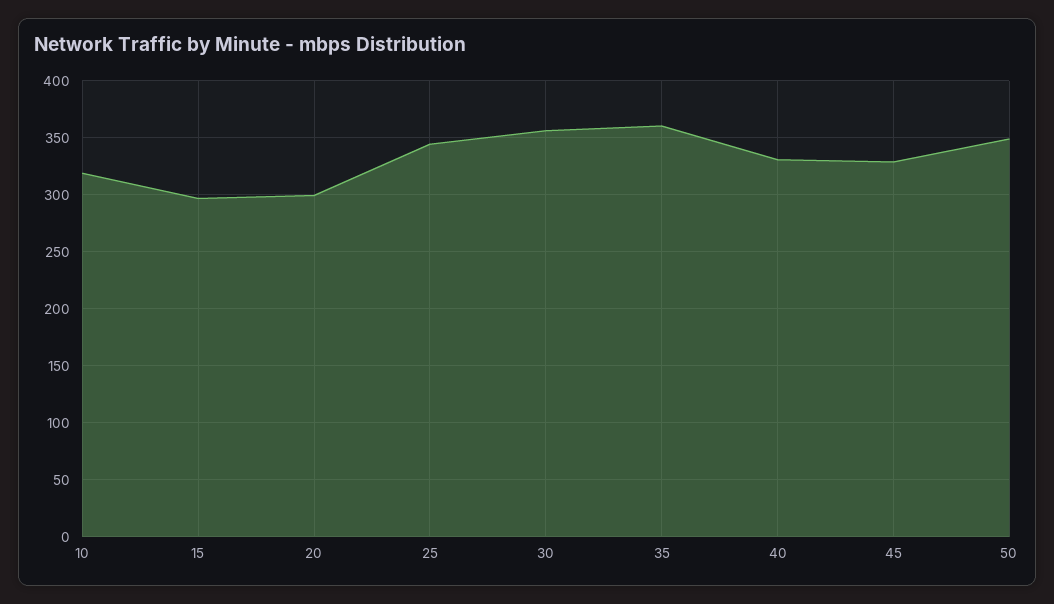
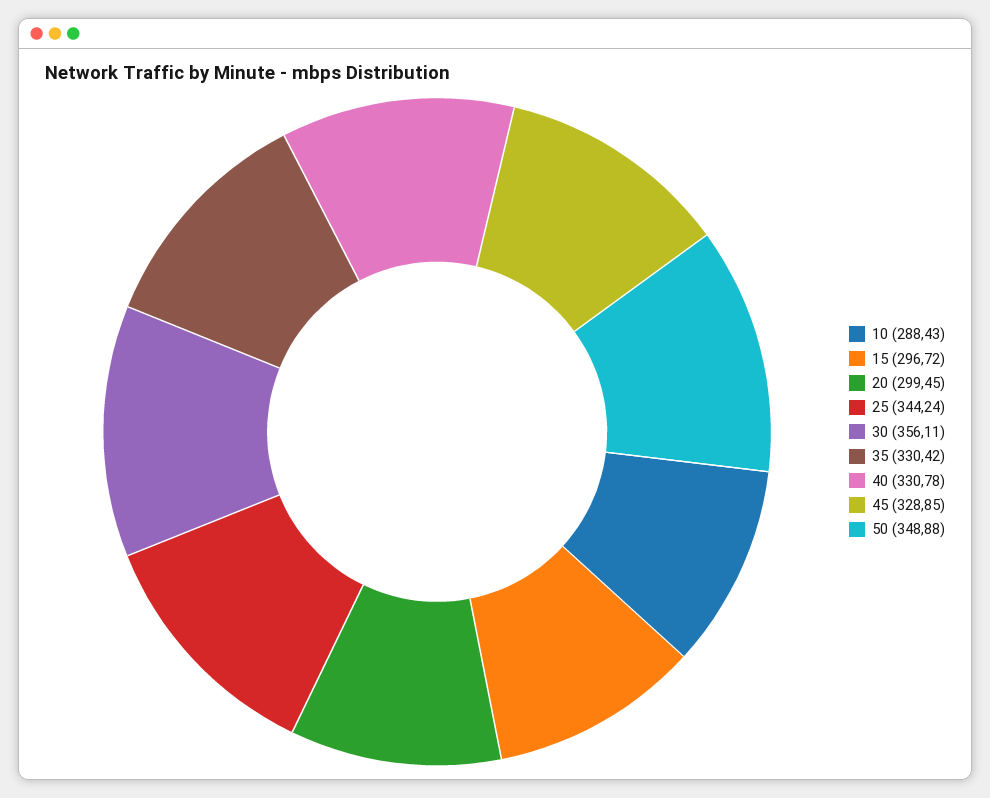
  {
-   "10": 320,
+   "10": 288.43,
    "15": 296.72,
    "20": 299.45,
    "25": 344.24,
    "30": 356.11,
-   "35": 360,
+   "35": 330.42,
    "40": 330.78,
    "45": 328.85,
    "50": 348.88
  }

